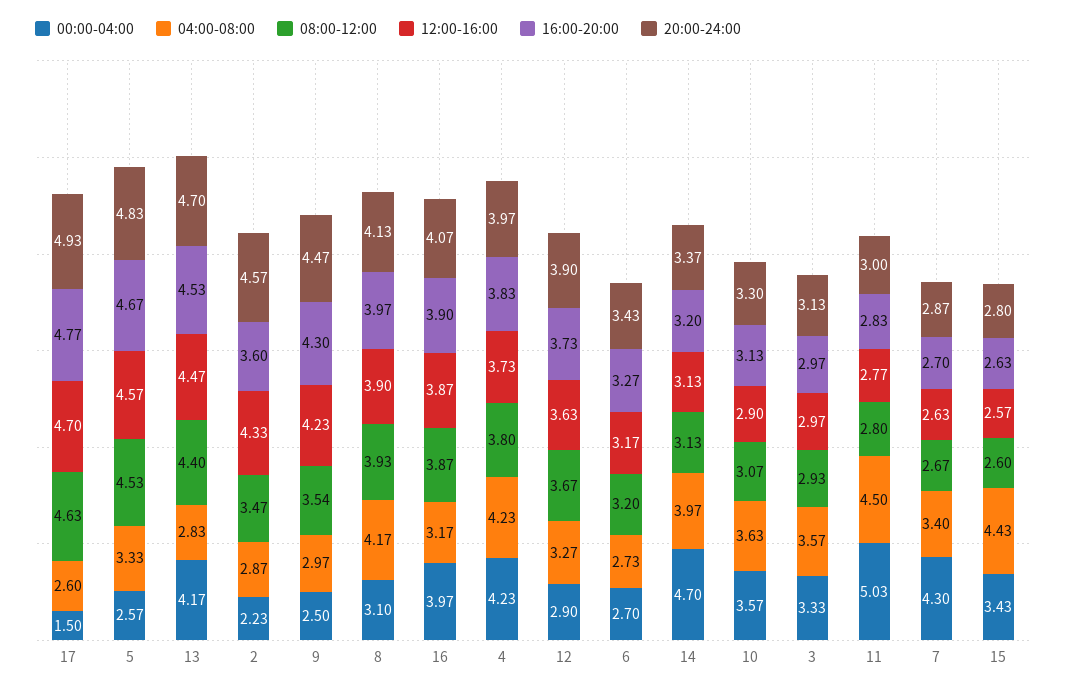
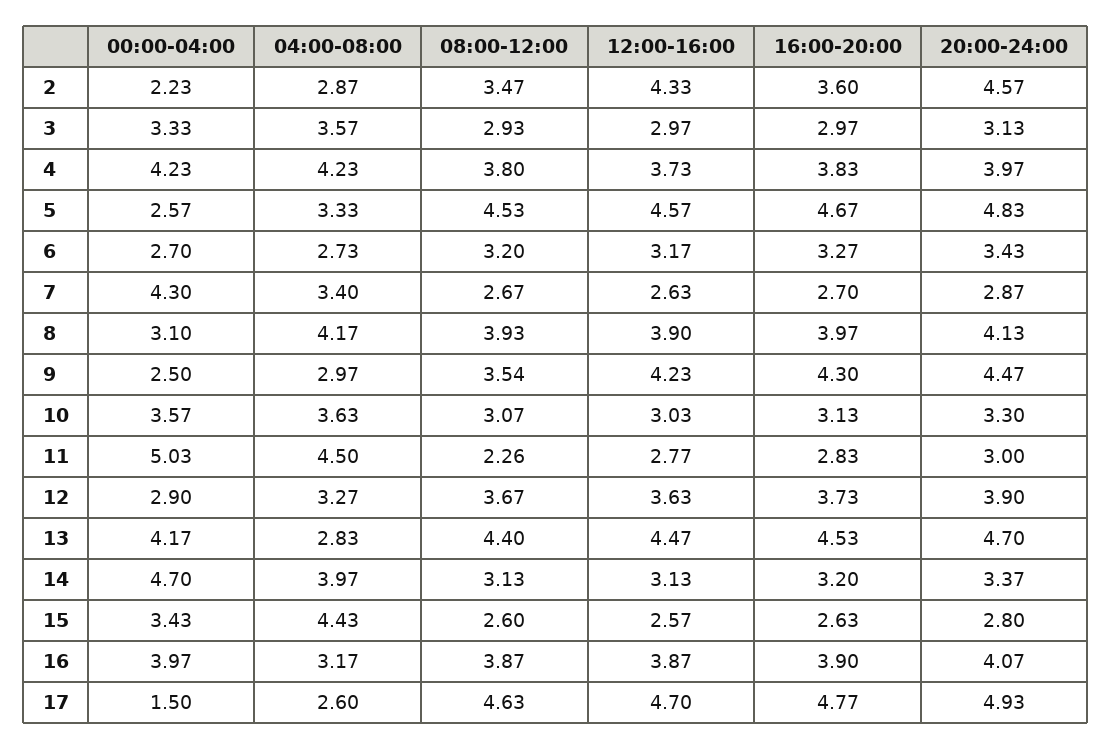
  {
    "00:00-04:00": {
      "17": 1.5,
      "5": 2.57,
      "13": 4.17,
      "2": 2.23,
      "9": 2.5,
      "8": 3.1,
      "16": 3.97,
      "4": 4.23,
      "12": 2.9,
      "6": 2.7,
      "14": 4.7,
      "10": 3.57,
      "3": 3.33,
      "11": 5.03,
      "7": 4.3,
      "15": 3.43
    },
    "04:00-08:00": {
      "17": 2.6,
      "5": 3.33,
      "13": 2.83,
      "2": 2.87,
      "9": 2.97,
      "8": 4.17,
      "16": 3.17,
      "4": 4.23,
      "12": 3.27,
      "6": 2.73,
      "14": 3.97,
      "10": 3.63,
      "3": 3.57,
      "11": 4.5,
      "7": 3.4,
      "15": 4.43
    },
    "08:00-12:00": {
      "17": 4.63,
      "5": 4.53,
      "13": 4.4,
      "2": 3.47,
      "9": 3.54,
      "8": 3.93,
      "16": 3.87,
      "4": 3.8,
      "12": 3.67,
      "6": 3.2,
      "14": 3.13,
      "10": 3.07,
      "3": 2.93,
-     "11": 2.8,
+     "11": 2.26,
      "7": 2.67,
      "15": 2.6
    },
    "12:00-16:00": {
      "17": 4.7,
      "5": 4.57,
      "13": 4.47,
      "2": 4.33,
      "9": 4.23,
      "8": 3.9,
      "16": 3.87,
      "4": 3.73,
      "12": 3.63,
      "6": 3.17,
      "14": 3.13,
-     "10": 2.9,
+     "10": 3.03,
      "3": 2.97,
      "11": 2.77,
      "7": 2.63,
      "15": 2.57
    },
    "16:00-20:00": {
      "17": 4.77,
      "5": 4.67,
      "13": 4.53,
      "2": 3.6,
      "9": 4.3,
      "8": 3.97,
      "16": 3.9,
      "4": 3.83,
      "12": 3.73,
      "6": 3.27,
      "14": 3.2,
      "10": 3.13,
      "3": 2.97,
      "11": 2.83,
      "7": 2.7,
      "15": 2.63
    },
    "20:00-24:00": {
      "17": 4.93,
      "5": 4.83,
      "13": 4.7,
      "2": 4.57,
      "9": 4.47,
      "8": 4.13,
      "16": 4.07,
      "4": 3.97,
      "12": 3.9,
      "6": 3.43,
      "14": 3.37,
      "10": 3.3,
      "3": 3.13,
      "11": 3,
      "7": 2.87,
      "15": 2.8
    }
  }

